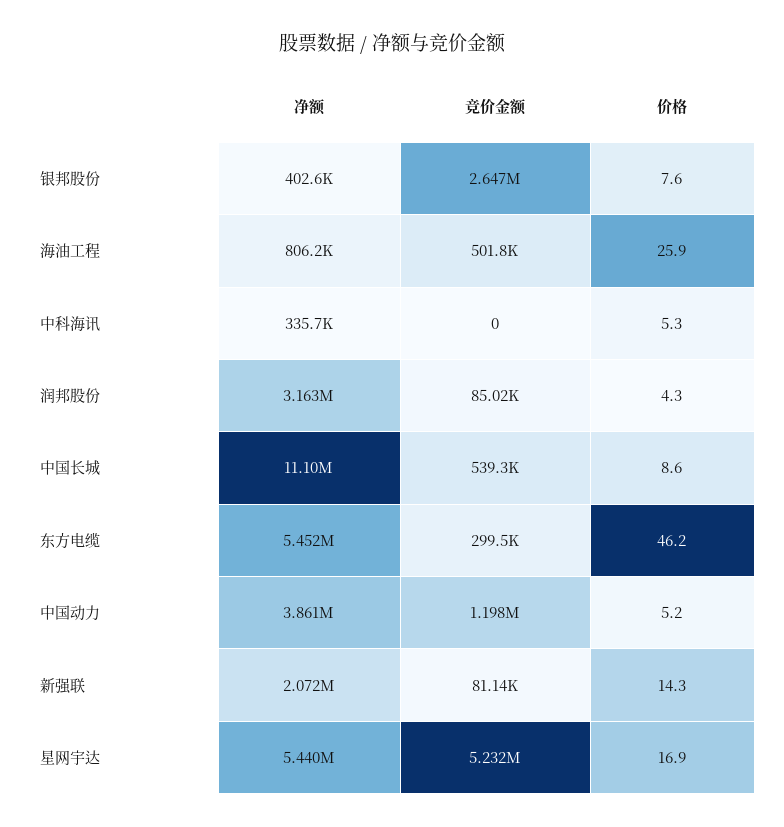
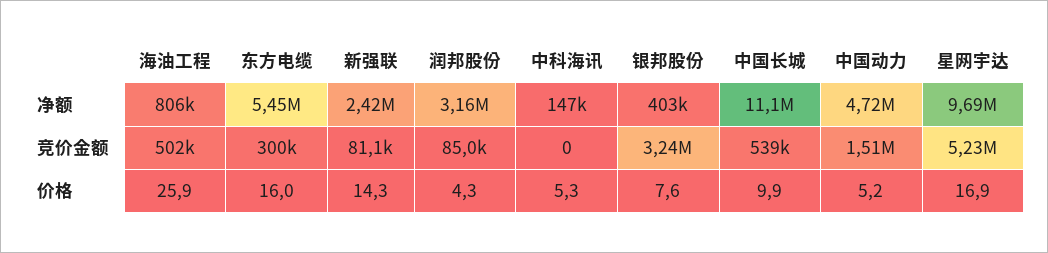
  {
    "净额": {
      "银邦股份": 402600,
      "海油工程": 806200,
-     "中科海讯": 335700,
+     "中科海讯": 147000,
      "润邦股份": 3163000,
      "中国长城": 11100000,
      "东方电缆": 5452000,
-     "中国动力": 3861000,
+     "中国动力": 4720000,
-     "新强联": 2072000,
+     "新强联": 2420000,
-     "星网宇达": 5440000
+     "星网宇达": 9690000
    },
    "竞价金额": {
-     "银邦股份": 2647000,
+     "银邦股份": 3240000,
      "海油工程": 501800,
      "中科海讯": 0,
      "润邦股份": 85020,
      "中国长城": 539300,
      "东方电缆": 299500,
-     "中国动力": 1198000,
+     "中国动力": 1510000,
      "新强联": 81140,
      "星网宇达": 5232000
    },
    "价格": {
      "银邦股份": 7.6,
      "海油工程": 25.9,
      "中科海讯": 5.3,
      "润邦股份": 4.3,
-     "中国长城": 8.6,
+     "中国长城": 9.9,
-     "东方电缆": 46.2,
+     "东方电缆": 16,
      "中国动力": 5.2,
      "新强联": 14.3,
      "星网宇达": 16.9
    }
  }

